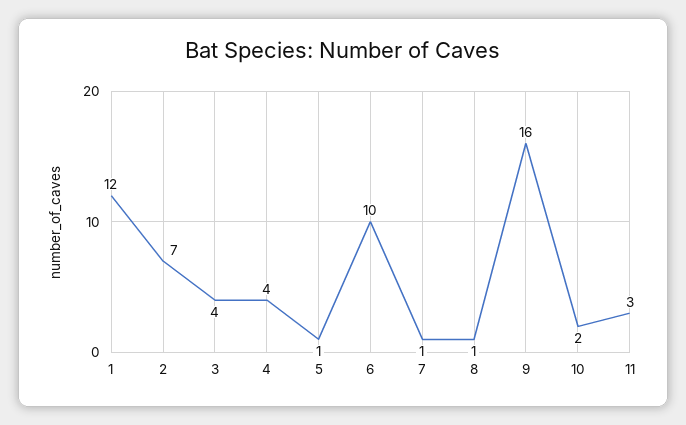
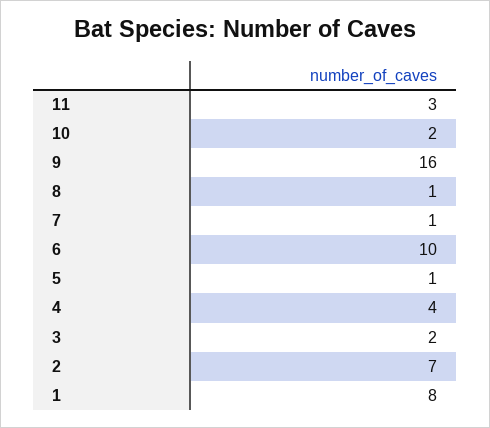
  {
-   "1": 12,
+   "1": 8,
    "2": 7,
-   "3": 4,
+   "3": 2,
    "4": 4,
    "5": 1,
    "6": 10,
    "7": 1,
    "8": 1,
    "9": 16,
    "10": 2,
    "11": 3
  }

